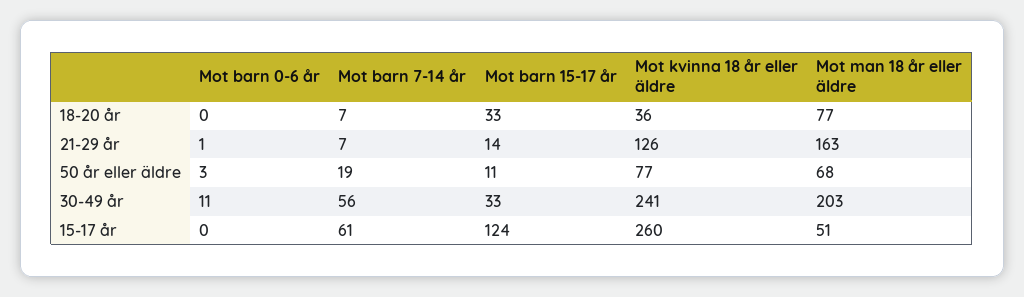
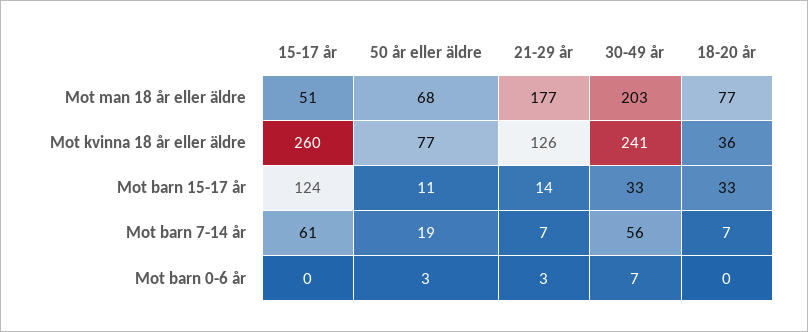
  {
    "Mot barn 0-6 år": {
      "18-20 år": 0,
-     "21-29 år": 1,
+     "21-29 år": 3,
      "50 år eller äldre": 3,
-     "30-49 år": 11,
+     "30-49 år": 7,
      "15-17 år": 0
    },
    "Mot barn 7-14 år": {
      "18-20 år": 7,
      "21-29 år": 7,
      "50 år eller äldre": 19,
      "30-49 år": 56,
      "15-17 år": 61
    },
    "Mot barn 15-17 år": {
      "18-20 år": 33,
      "21-29 år": 14,
      "50 år eller äldre": 11,
      "30-49 år": 33,
      "15-17 år": 124
    },
    "Mot kvinna 18 år eller äldre": {
      "18-20 år": 36,
      "21-29 år": 126,
      "50 år eller äldre": 77,
      "30-49 år": 241,
      "15-17 år": 260
    },
    "Mot man 18 år eller äldre": {
      "18-20 år": 77,
-     "21-29 år": 163,
+     "21-29 år": 177,
      "50 år eller äldre": 68,
      "30-49 år": 203,
      "15-17 år": 51
    }
  }

